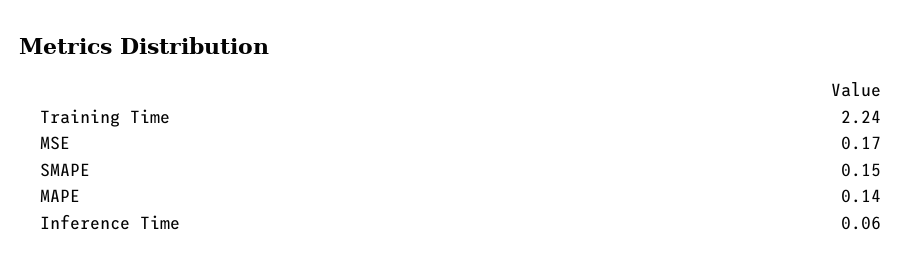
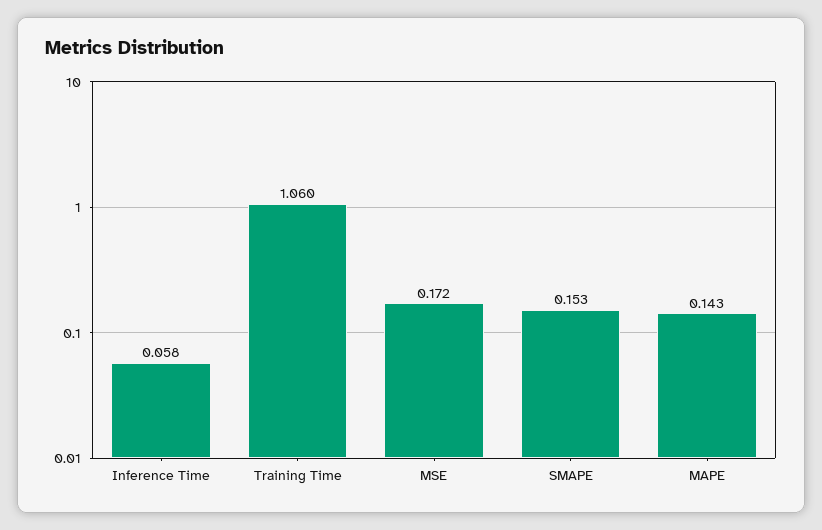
  {
-   "Training Time": 2.24,
+   "Training Time": 1.06,
    "MSE": 0.172,
    "SMAPE": 0.153,
    "MAPE": 0.143,
    "Inference Time": 0.058
  }

